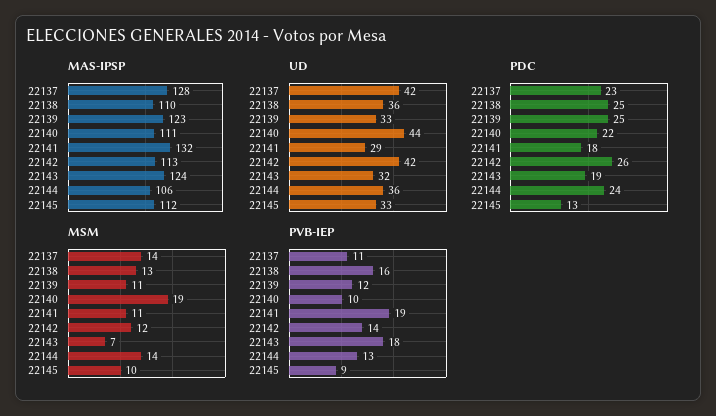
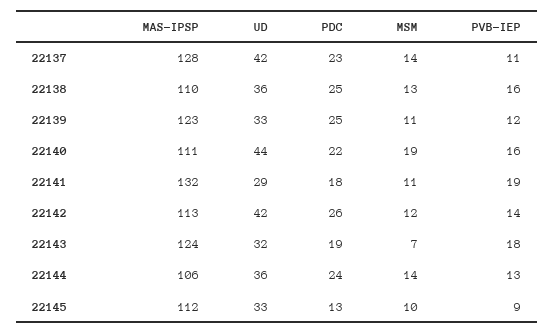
  {
    "MAS-IPSP": {
      "22137": 128,
      "22138": 110,
      "22139": 123,
      "22140": 111,
      "22141": 132,
      "22142": 113,
      "22143": 124,
      "22144": 106,
      "22145": 112
    },
    "UD": {
      "22137": 42,
      "22138": 36,
      "22139": 33,
      "22140": 44,
      "22141": 29,
      "22142": 42,
      "22143": 32,
      "22144": 36,
      "22145": 33
    },
    "PDC": {
      "22137": 23,
      "22138": 25,
      "22139": 25,
      "22140": 22,
      "22141": 18,
      "22142": 26,
      "22143": 19,
      "22144": 24,
      "22145": 13
    },
    "MSM": {
      "22137": 14,
      "22138": 13,
      "22139": 11,
      "22140": 19,
      "22141": 11,
      "22142": 12,
      "22143": 7,
      "22144": 14,
      "22145": 10
    },
    "PVB-IEP": {
      "22137": 11,
      "22138": 16,
      "22139": 12,
-     "22140": 10,
+     "22140": 16,
      "22141": 19,
      "22142": 14,
      "22143": 18,
      "22144": 13,
      "22145": 9
    }
  }

